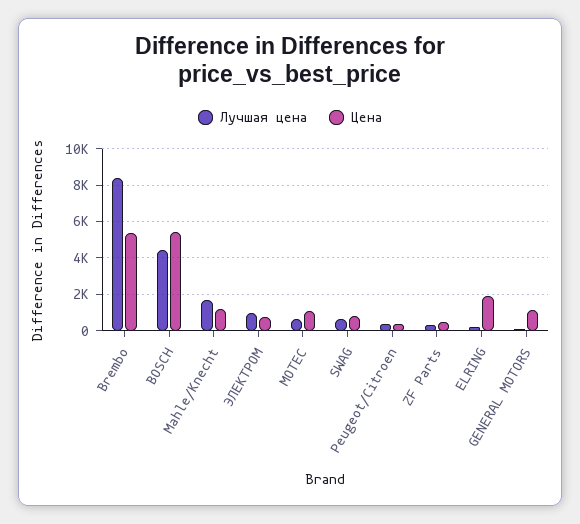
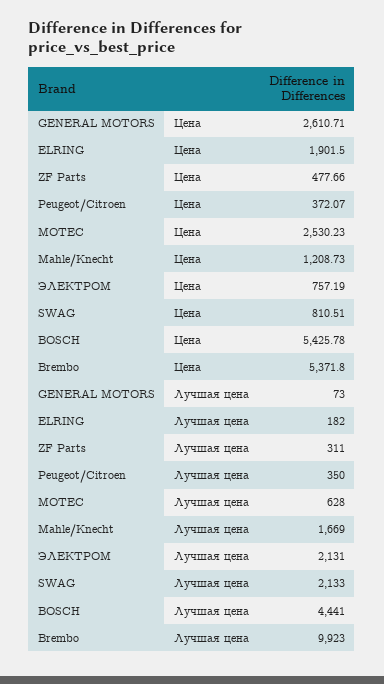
  {
    "Лучшая цена": {
-     "Brembo": 8500,
+     "Brembo": 9923,
      "BOSCH": 4441,
      "Mahle/Knecht": 1669,
-     "ЭЛЕКТРОМ": 1000,
+     "ЭЛЕКТРОМ": 2131,
      "MOTEC": 628,
-     "SWAG": 500,
+     "SWAG": 2133,
      "Peugeot/Citroen": 350,
      "ZF Parts": 311,
      "ELRING": 182,
      "GENERAL MOTORS": 73
    },
    "Цена": {
      "Brembo": 5371.8,
      "BOSCH": 5425.78,
      "Mahle/Knecht": 1208.73,
      "ЭЛЕКТРОМ": 757.19,
-     "MOTEC": 1000,
+     "MOTEC": 2530.23,
      "SWAG": 810.51,
      "Peugeot/Citroen": 372.07,
      "ZF Parts": 477.66,
      "ELRING": 1901.5,
-     "GENERAL MOTORS": 1000
+     "GENERAL MOTORS": 2610.71
    }
  }

